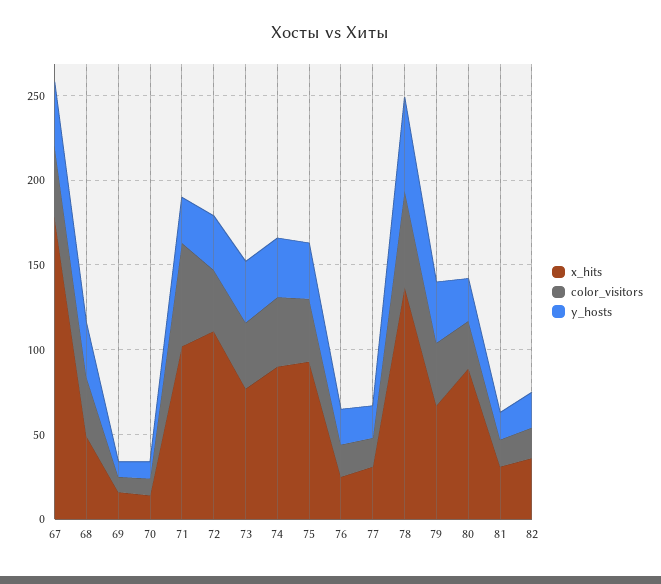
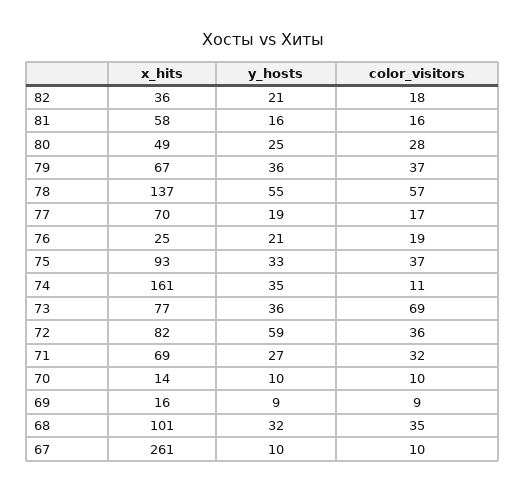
  {
    "x_hits": {
-     "67": 180,
+     "67": 261,
-     "68": 50,
+     "68": 101,
      "69": 16,
      "70": 14,
-     "71": 100,
+     "71": 69,
-     "72": 110,
+     "72": 82,
      "73": 77,
-     "74": 90,
+     "74": 161,
      "75": 93,
      "76": 25,
-     "77": 30,
+     "77": 70,
      "78": 137,
      "79": 67,
-     "80": 90,
+     "80": 49,
-     "81": 30,
+     "81": 58,
      "82": 36
    },
    "color_visitors": {
-     "67": 40,
+     "67": 10,
      "68": 35,
      "69": 9,
      "70": 10,
-     "71": 60,
+     "71": 32,
      "72": 36,
-     "73": 40,
+     "73": 69,
-     "74": 40,
+     "74": 11,
      "75": 37,
      "76": 19,
      "77": 17,
      "78": 57,
      "79": 37,
      "80": 28,
      "81": 16,
      "82": 18
    },
    "y_hosts": {
-     "67": 40,
+     "67": 10,
      "68": 32,
      "69": 9,
      "70": 10,
      "71": 27,
-     "72": 30,
+     "72": 59,
      "73": 36,
      "74": 35,
      "75": 33,
      "76": 21,
      "77": 19,
      "78": 55,
      "79": 36,
      "80": 25,
      "81": 16,
      "82": 21
    }
  }

